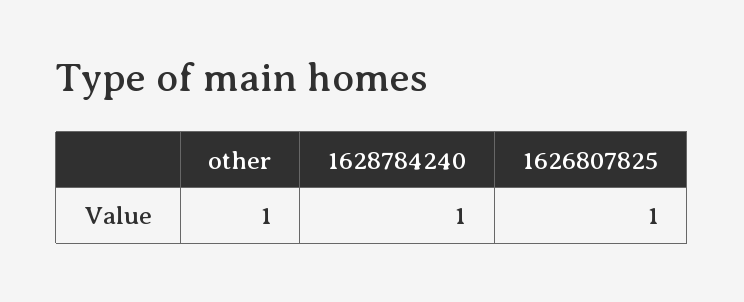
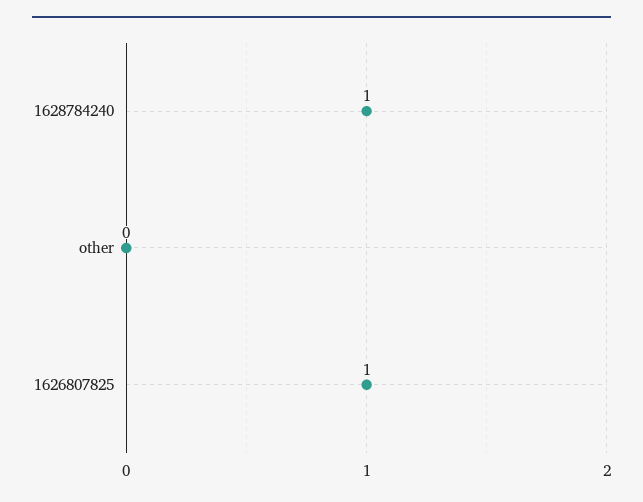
  {
-   "other": 1,
+   "other": 0,
    "1628784240": 1,
    "1626807825": 1
  }

